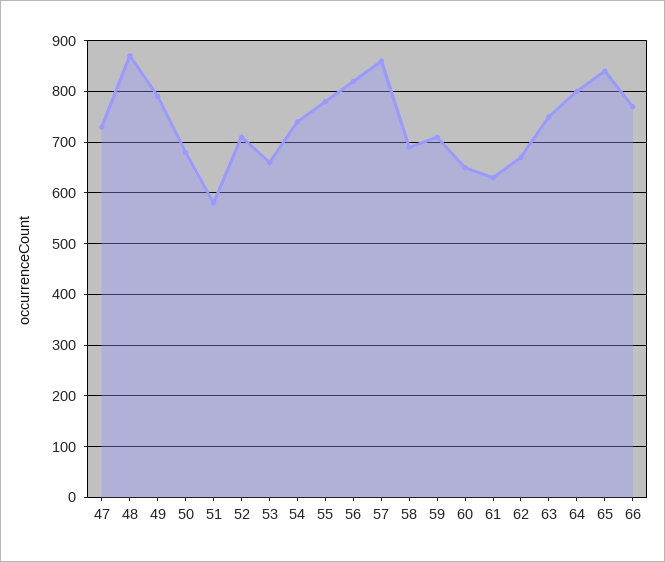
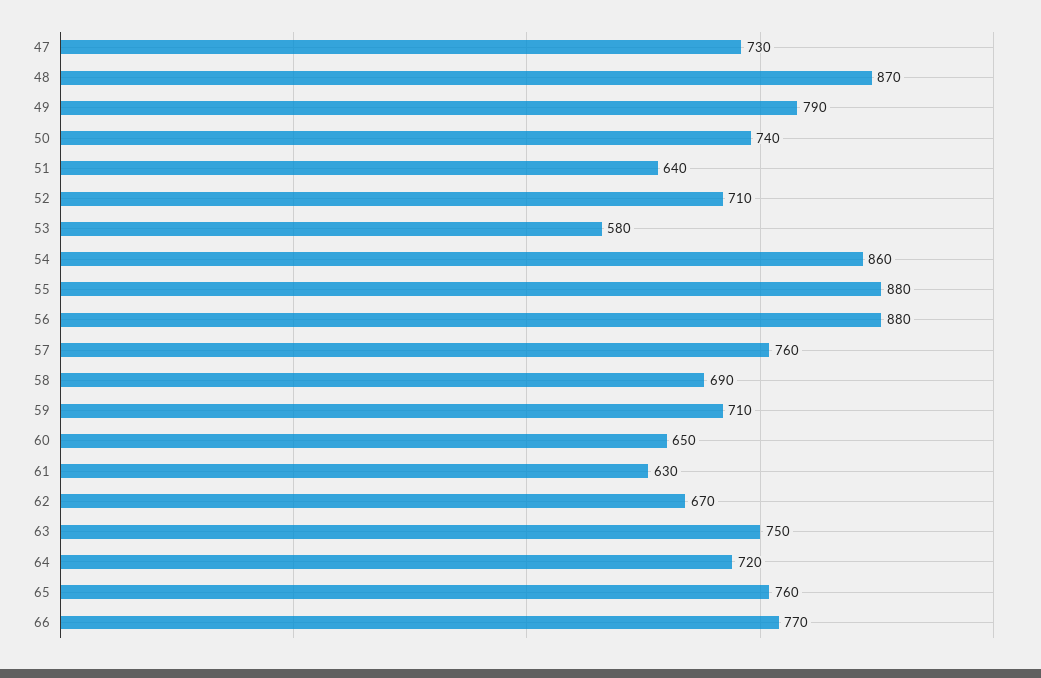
  {
    "47": 730,
    "48": 870,
    "49": 790,
-   "50": 680,
+   "50": 740,
-   "51": 580,
+   "51": 640,
    "52": 710,
-   "53": 660,
+   "53": 580,
-   "54": 740,
+   "54": 860,
-   "55": 780,
+   "55": 880,
-   "56": 820,
+   "56": 880,
-   "57": 860,
+   "57": 760,
    "58": 690,
    "59": 710,
    "60": 650,
    "61": 630,
    "62": 670,
    "63": 750,
-   "64": 800,
+   "64": 720,
-   "65": 840,
+   "65": 760,
    "66": 770
  }

